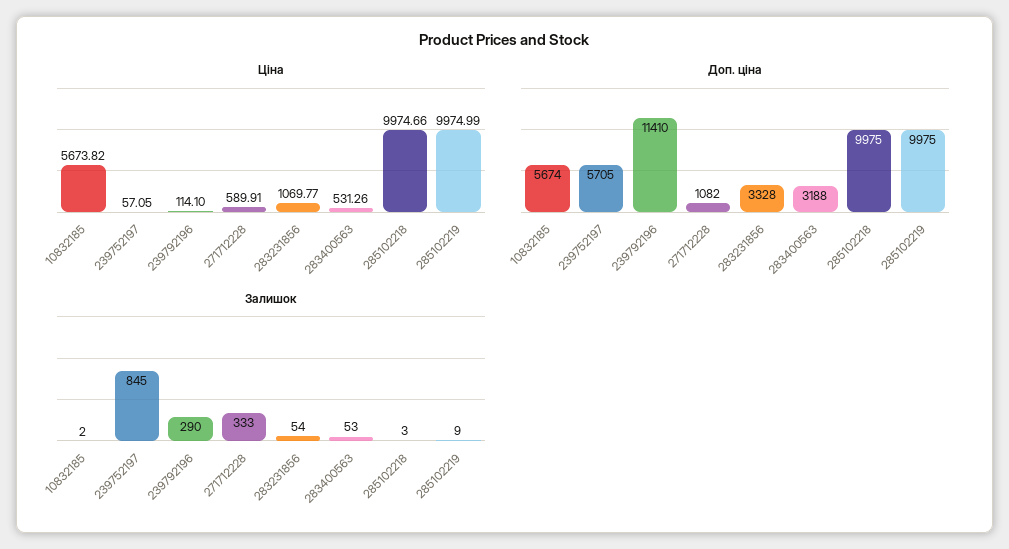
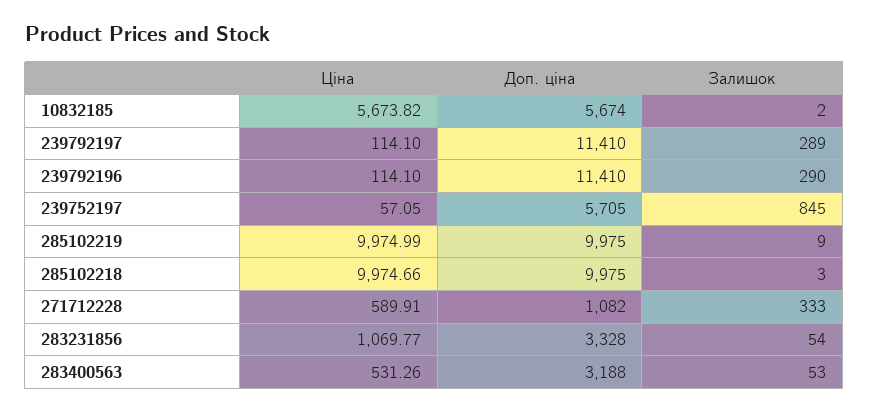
  {
    "Ціна": {
      "10832185": 5673.82,
      "239752197": 57.05,
      "239792196": 114.1,
      "271712228": 589.91,
      "283231856": 1069.77,
      "283400563": 531.26,
      "285102218": 9974.66,
-     "285102219": 9974.99
+     "285102219": 9974.99,
+     "239792197": 114.1
    },
    "Доп. ціна": {
      "10832185": 5674,
      "239752197": 5705,
      "239792196": 11410,
      "271712228": 1082,
      "283231856": 3328,
      "283400563": 3188,
      "285102218": 9975,
-     "285102219": 9975
+     "285102219": 9975,
+     "239792197": 11410
    },
    "Залишок": {
      "10832185": 2,
      "239752197": 845,
      "239792196": 290,
      "271712228": 333,
      "283231856": 54,
      "283400563": 53,
      "285102218": 3,
-     "285102219": 9
+     "285102219": 9,
+     "239792197": 289
    }
  }

